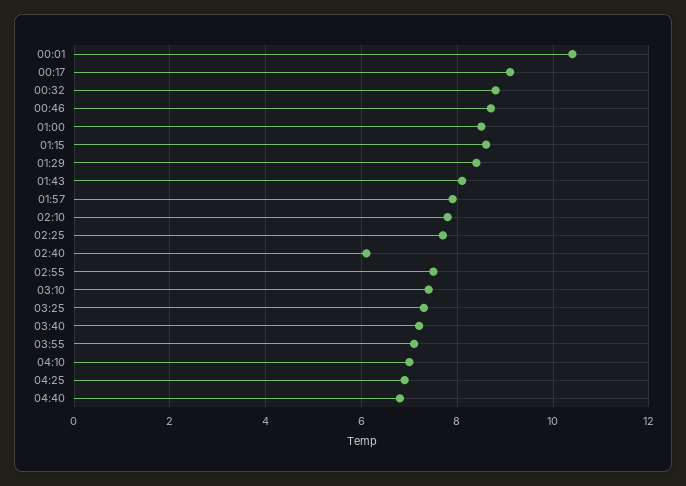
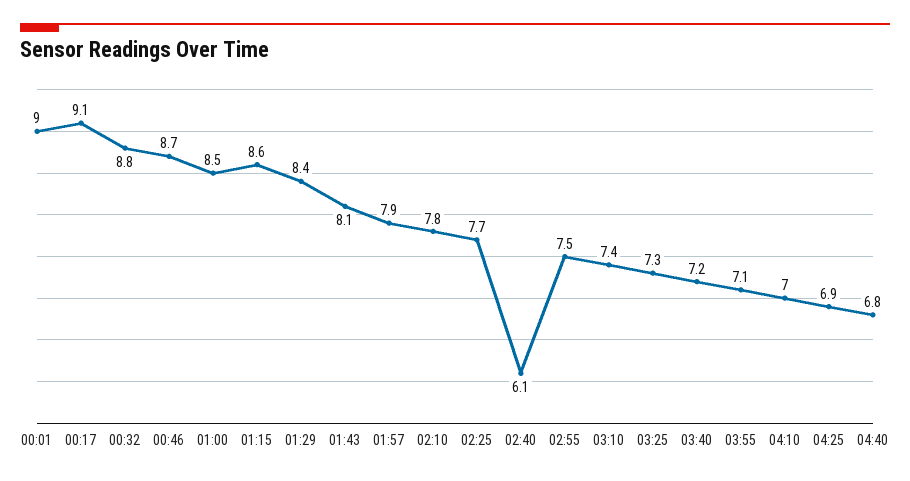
  {
-   "00:01": 10.5,
+   "00:01": 9,
    "00:17": 9.1,
    "00:32": 8.8,
    "00:46": 8.7,
    "01:00": 8.5,
    "01:15": 8.6,
    "01:29": 8.4,
    "01:43": 8.1,
    "01:57": 7.9,
    "02:10": 7.8,
    "02:25": 7.7,
    "02:40": 6.1,
    "02:55": 7.5,
    "03:10": 7.4,
    "03:25": 7.3,
    "03:40": 7.2,
    "03:55": 7.1,
    "04:10": 7,
    "04:25": 6.9,
    "04:40": 6.8
  }

